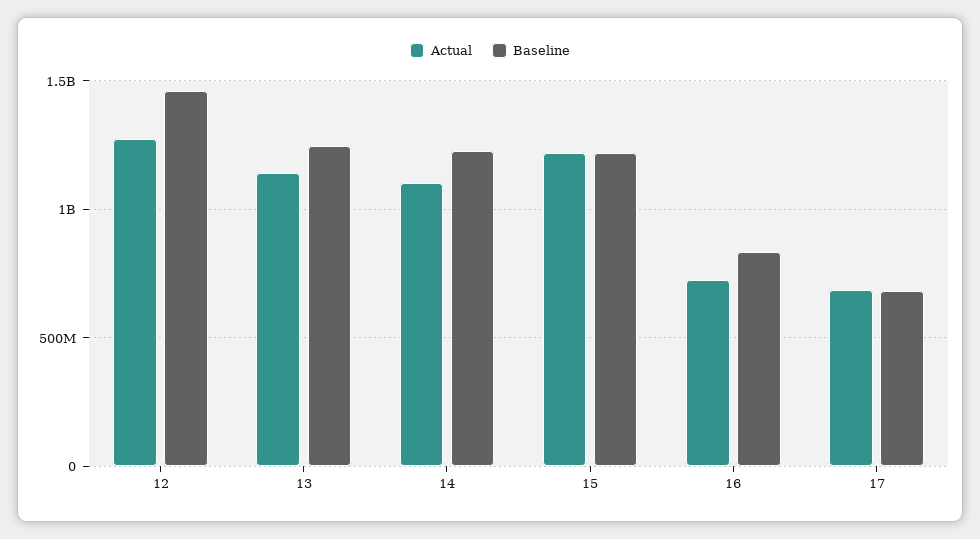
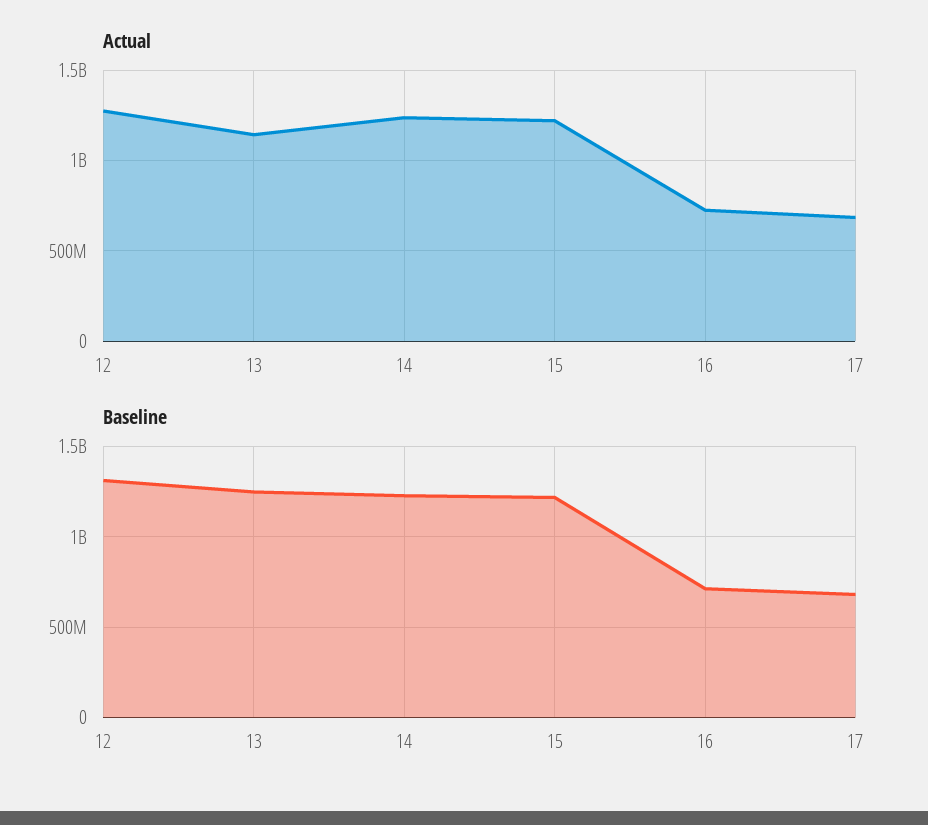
  {
    "Actual": {
      "12": 1250000000,
      "13": 1150000000,
-     "14": 1100000000,
+     "14": 1250000000,
      "15": 1200000000,
      "16": 700000000,
      "17": 700000000
    },
    "Baseline": {
-     "12": 1450000000,
+     "12": 1300000000,
      "13": 1250000000,
      "14": 1250000000,
      "15": 1200000000,
-     "16": 850000000,
+     "16": 700000000,
      "17": 700000000
    }
  }

